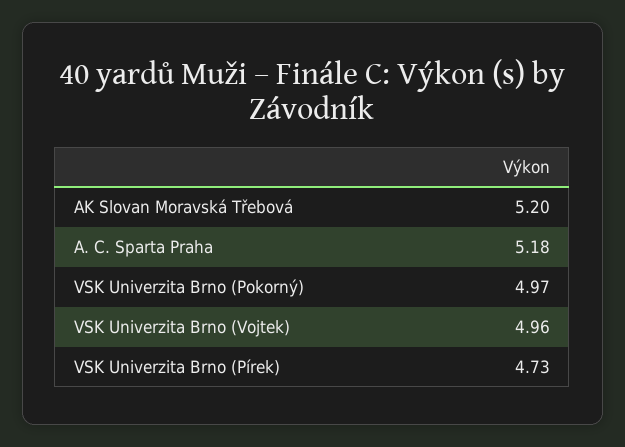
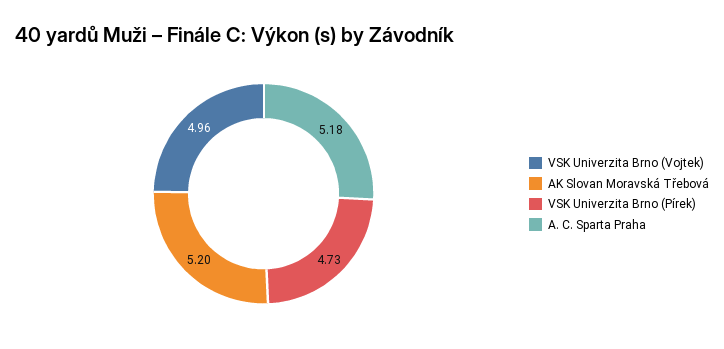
  {
    "AK Slovan Moravská Třebová": 5.2,
    "A. C. Sparta Praha": 5.18,
-   "VSK Univerzita Brno (Pokorný)": 4.97,
    "VSK Univerzita Brno (Vojtek)": 4.96,
    "VSK Univerzita Brno (Pírek)": 4.73
  }

